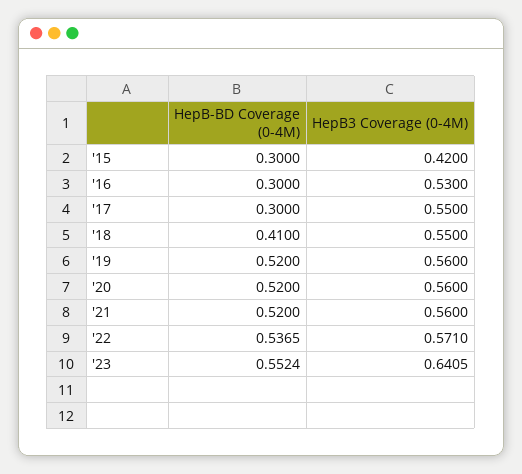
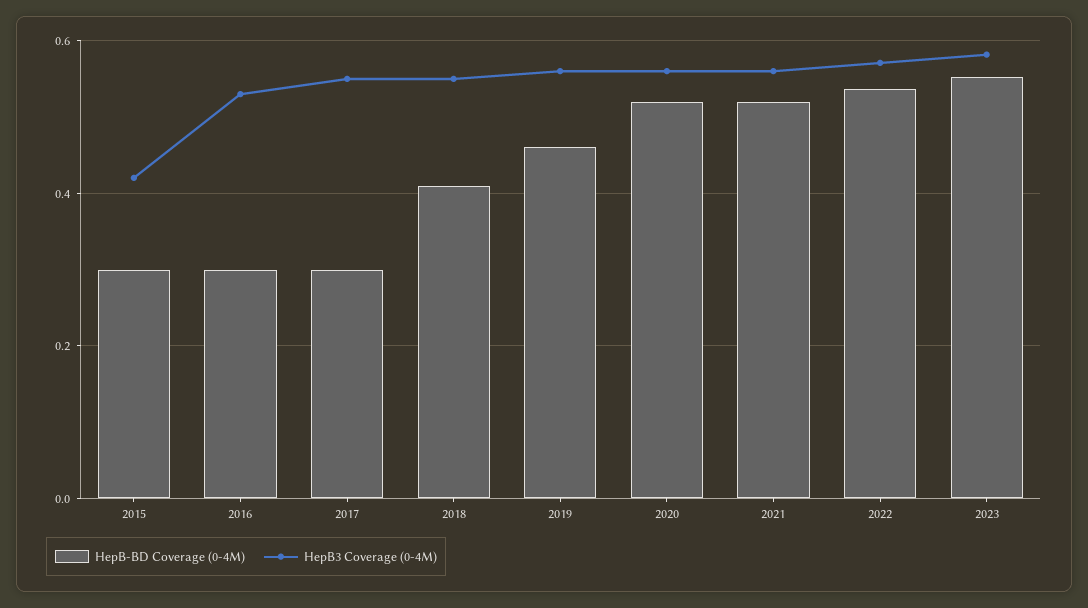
  {
    "HepB-BD Coverage (0-4M)": {
      "'15": 0.3,
      "'16": 0.3,
      "'17": 0.3,
      "'18": 0.41,
-     "'19": 0.52,
+     "'19": 0.46,
      "'20": 0.52,
      "'21": 0.52,
      "'22": 0.5365,
      "'23": 0.5524
    },
    "HepB3 Coverage (0-4M)": {
      "'15": 0.42,
      "'16": 0.53,
      "'17": 0.55,
      "'18": 0.55,
      "'19": 0.56,
      "'20": 0.56,
      "'21": 0.56,
      "'22": 0.571,
-     "'23": 0.6405
+     "'23": 0.58
    }
  }

